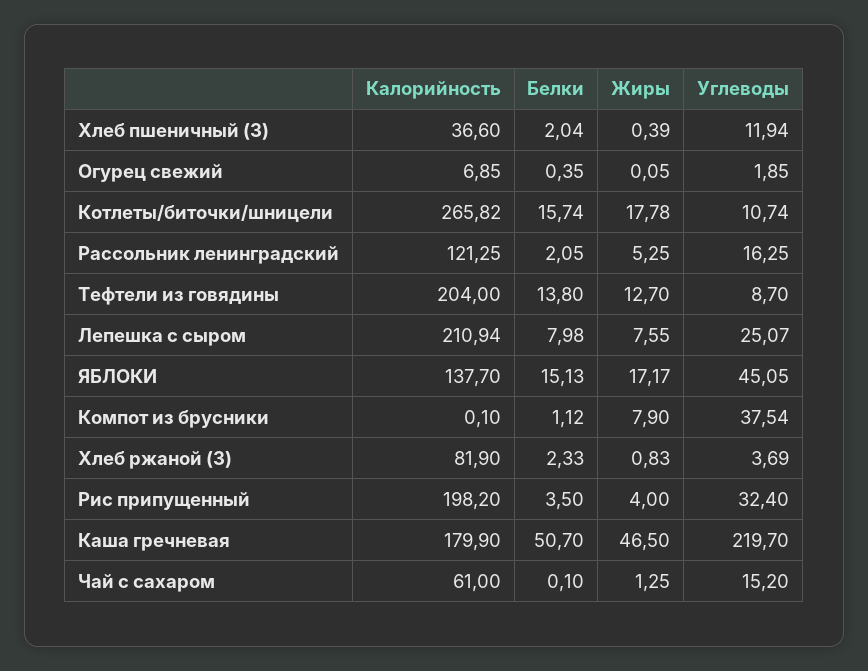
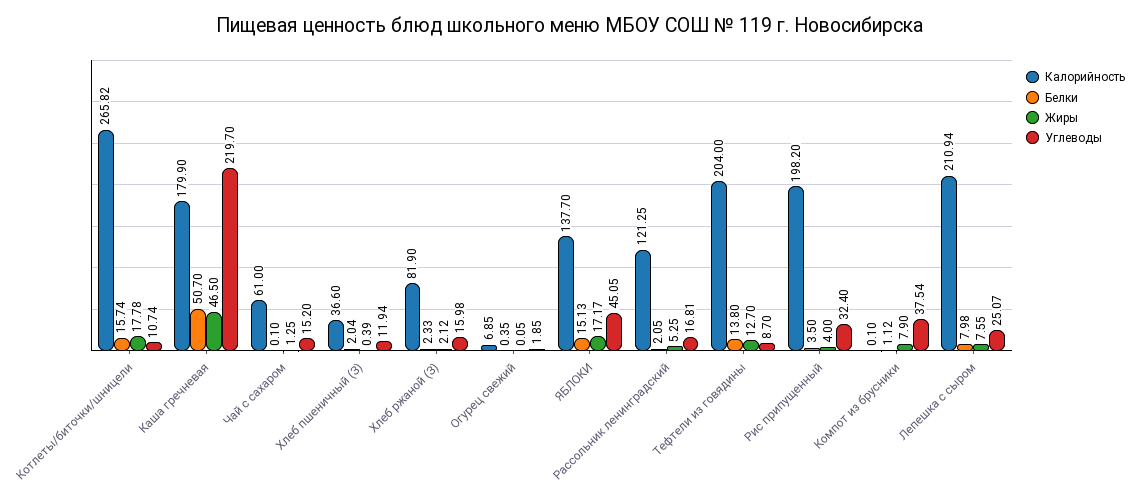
  {
    "Калорийность": {
      "Хлеб пшеничный (З)": 36.6,
      "Огурец свежий": 6.85,
      "Котлеты/биточки/шницели": 265.82,
      "Рассольник ленинградский": 121.25,
      "Тефтели из говядины": 204,
      "Лепешка с сыром": 210.94,
      "ЯБЛОКИ": 137.7,
      "Компот из брусники": 0.1,
      "Хлеб ржаной (З)": 81.9,
      "Рис припущенный": 198.2,
      "Каша гречневая": 179.9,
      "Чай с сахаром": 61
    },
    "Белки": {
      "Хлеб пшеничный (З)": 2.04,
      "Огурец свежий": 0.35,
      "Котлеты/биточки/шницели": 15.74,
      "Рассольник ленинградский": 2.05,
      "Тефтели из говядины": 13.8,
      "Лепешка с сыром": 7.98,
      "ЯБЛОКИ": 15.13,
      "Компот из брусники": 1.12,
      "Хлеб ржаной (З)": 2.33,
      "Рис припущенный": 3.5,
      "Каша гречневая": 50.7,
      "Чай с сахаром": 0.1
    },
    "Жиры": {
      "Хлеб пшеничный (З)": 0.39,
      "Огурец свежий": 0.05,
      "Котлеты/биточки/шницели": 17.78,
      "Рассольник ленинградский": 5.25,
      "Тефтели из говядины": 12.7,
      "Лепешка с сыром": 7.55,
      "ЯБЛОКИ": 17.17,
      "Компот из брусники": 7.9,
-     "Хлеб ржаной (З)": 0.83,
+     "Хлеб ржаной (З)": 2.12,
      "Рис припущенный": 4,
      "Каша гречневая": 46.5,
      "Чай с сахаром": 1.25
    },
    "Углеводы": {
      "Хлеб пшеничный (З)": 11.94,
      "Огурец свежий": 1.85,
      "Котлеты/биточки/шницели": 10.74,
-     "Рассольник ленинградский": 16.25,
+     "Рассольник ленинградский": 16.81,
      "Тефтели из говядины": 8.7,
      "Лепешка с сыром": 25.07,
      "ЯБЛОКИ": 45.05,
      "Компот из брусники": 37.54,
-     "Хлеб ржаной (З)": 3.69,
+     "Хлеб ржаной (З)": 15.98,
      "Рис припущенный": 32.4,
      "Каша гречневая": 219.7,
      "Чай с сахаром": 15.2
    }
  }

